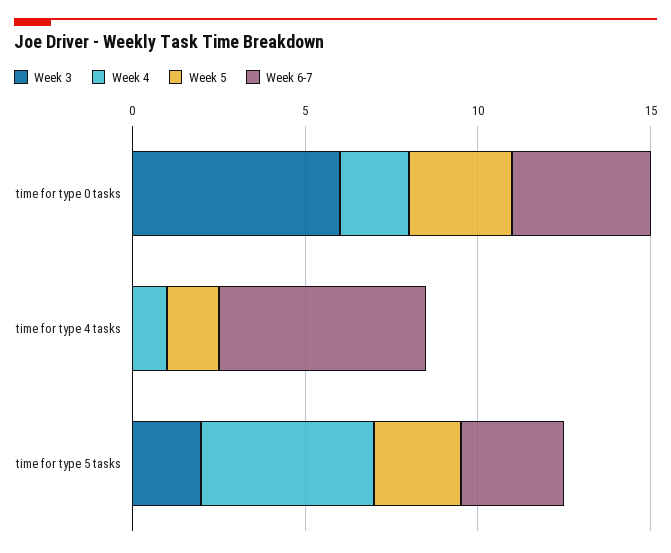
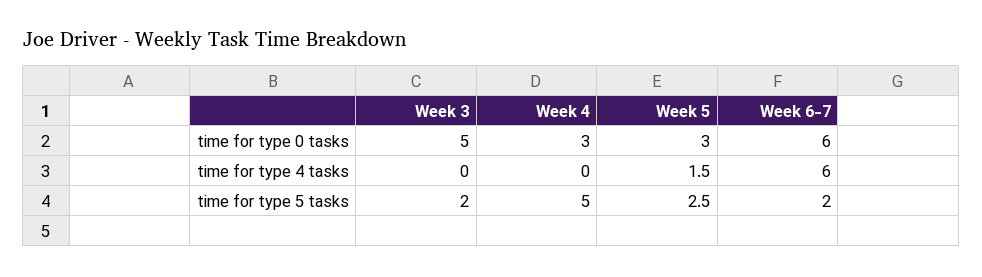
  {
    "Week 3": {
-     "time for type 0 tasks": 6,
+     "time for type 0 tasks": 5,
      "time for type 4 tasks": 0,
      "time for type 5 tasks": 2
    },
    "Week 4": {
-     "time for type 0 tasks": 2,
+     "time for type 0 tasks": 3,
-     "time for type 4 tasks": 1,
+     "time for type 4 tasks": 0,
      "time for type 5 tasks": 5
    },
    "Week 5": {
      "time for type 0 tasks": 3,
      "time for type 4 tasks": 1.5,
      "time for type 5 tasks": 2.5
    },
    "Week 6-7": {
-     "time for type 0 tasks": 4,
+     "time for type 0 tasks": 6,
      "time for type 4 tasks": 6,
-     "time for type 5 tasks": 3
+     "time for type 5 tasks": 2
    }
  }

